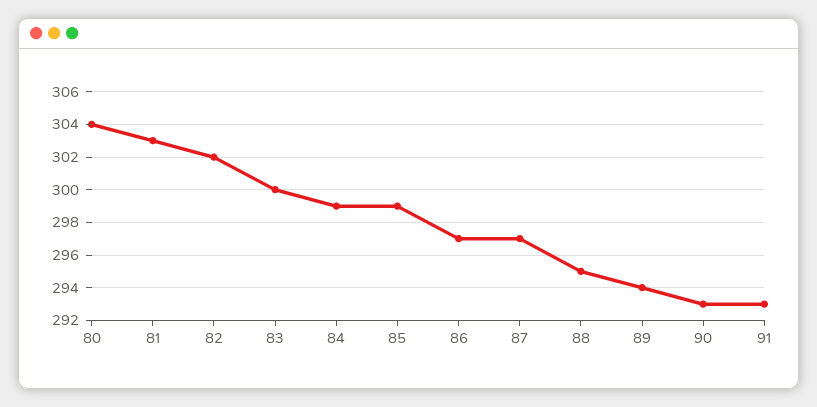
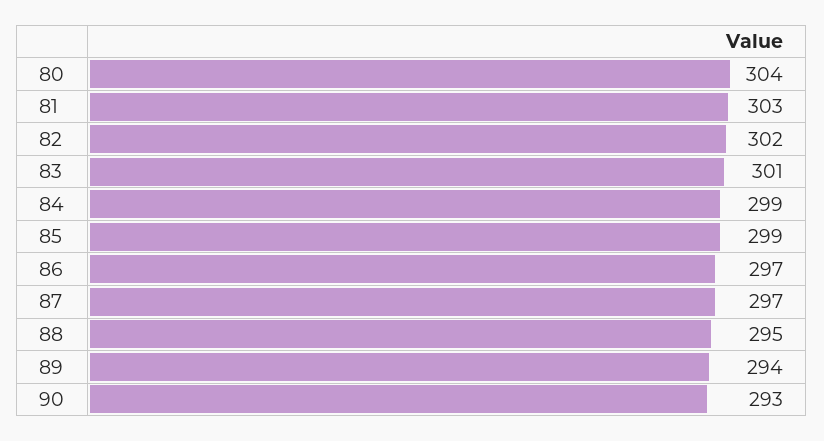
  {
    "80": 304,
    "81": 303,
    "82": 302,
-   "83": 300,
+   "83": 301,
    "84": 299,
    "85": 299,
    "86": 297,
    "87": 297,
    "88": 295,
    "89": 294,
-   "90": 293,
+   "90": 293
-   "91": 293
  }

